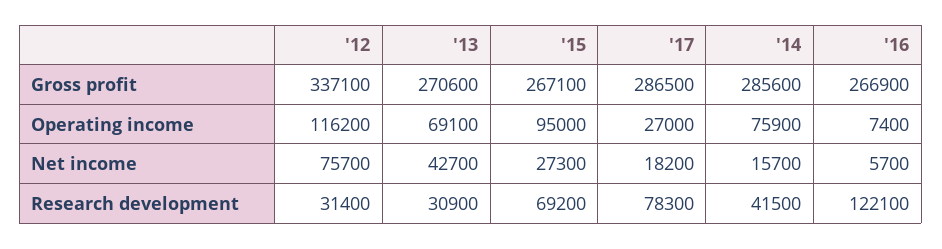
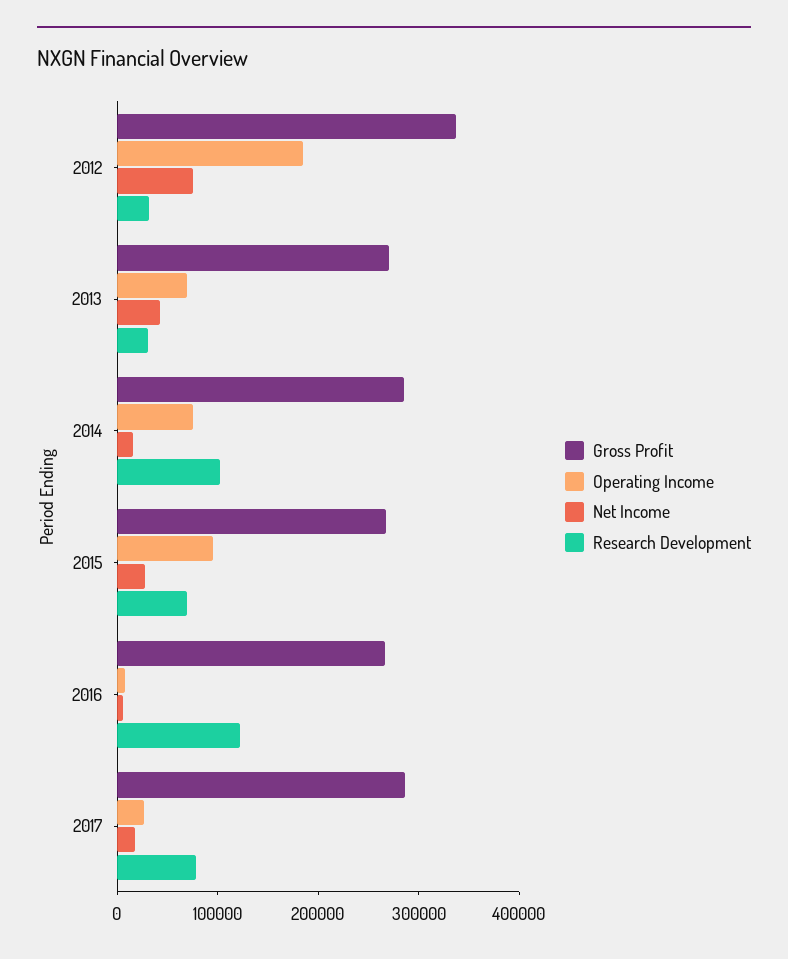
  {
    "Gross profit": {
      "'12": 337100,
      "'13": 270600,
      "'15": 267100,
      "'17": 286500,
      "'14": 285600,
      "'16": 266900
    },
    "Operating income": {
-     "'12": 116200,
+     "'12": 180000,
      "'13": 69100,
      "'15": 95000,
      "'17": 27000,
      "'14": 75900,
      "'16": 7400
    },
    "Net income": {
      "'12": 75700,
      "'13": 42700,
      "'15": 27300,
      "'17": 18200,
      "'14": 15700,
      "'16": 5700
    },
    "Research development": {
      "'12": 31400,
      "'13": 30900,
      "'15": 69200,
      "'17": 78300,
-     "'14": 41500,
+     "'14": 100000,
      "'16": 122100
    }
  }

